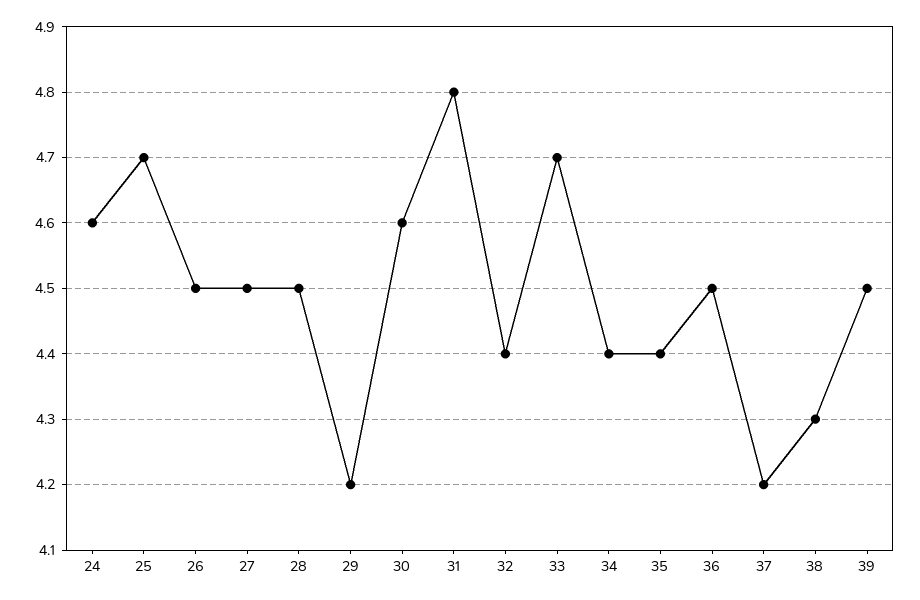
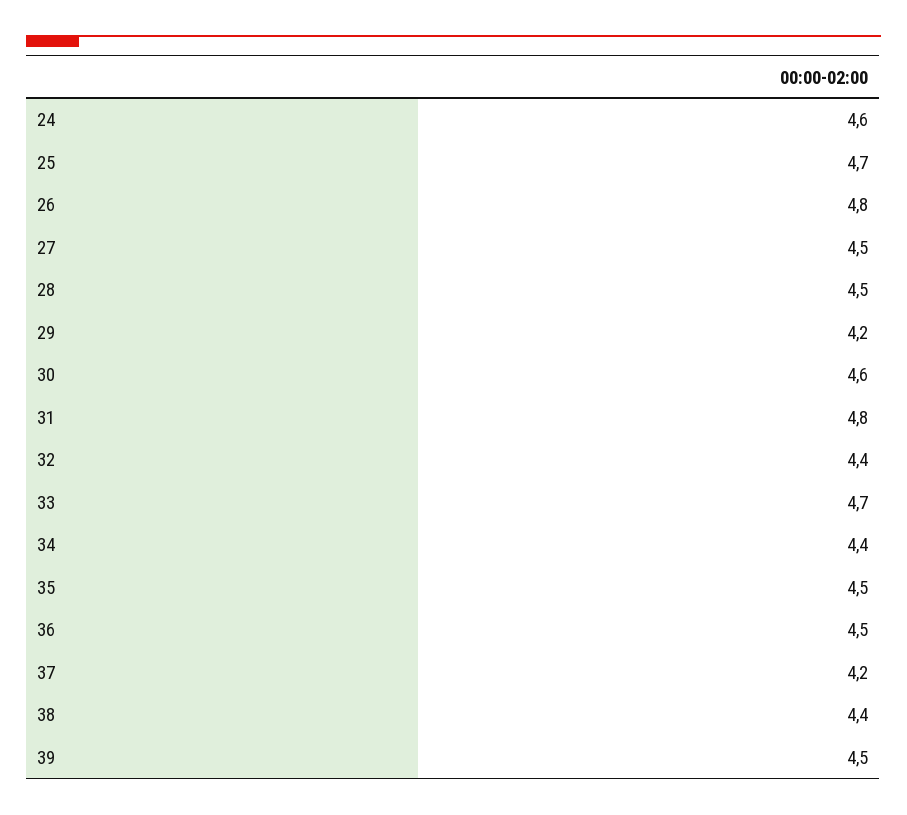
  {
    "24": 4.6,
    "25": 4.7,
-   "26": 4.5,
+   "26": 4.8,
    "27": 4.5,
    "28": 4.5,
    "29": 4.2,
    "30": 4.6,
    "31": 4.8,
    "32": 4.4,
    "33": 4.7,
    "34": 4.4,
-   "35": 4.4,
+   "35": 4.5,
    "36": 4.5,
    "37": 4.2,
-   "38": 4.3,
+   "38": 4.4,
    "39": 4.5
  }

